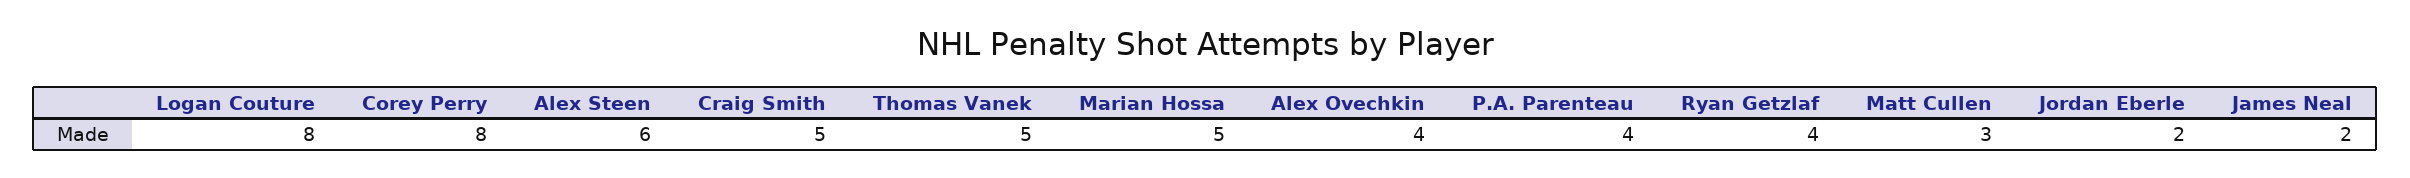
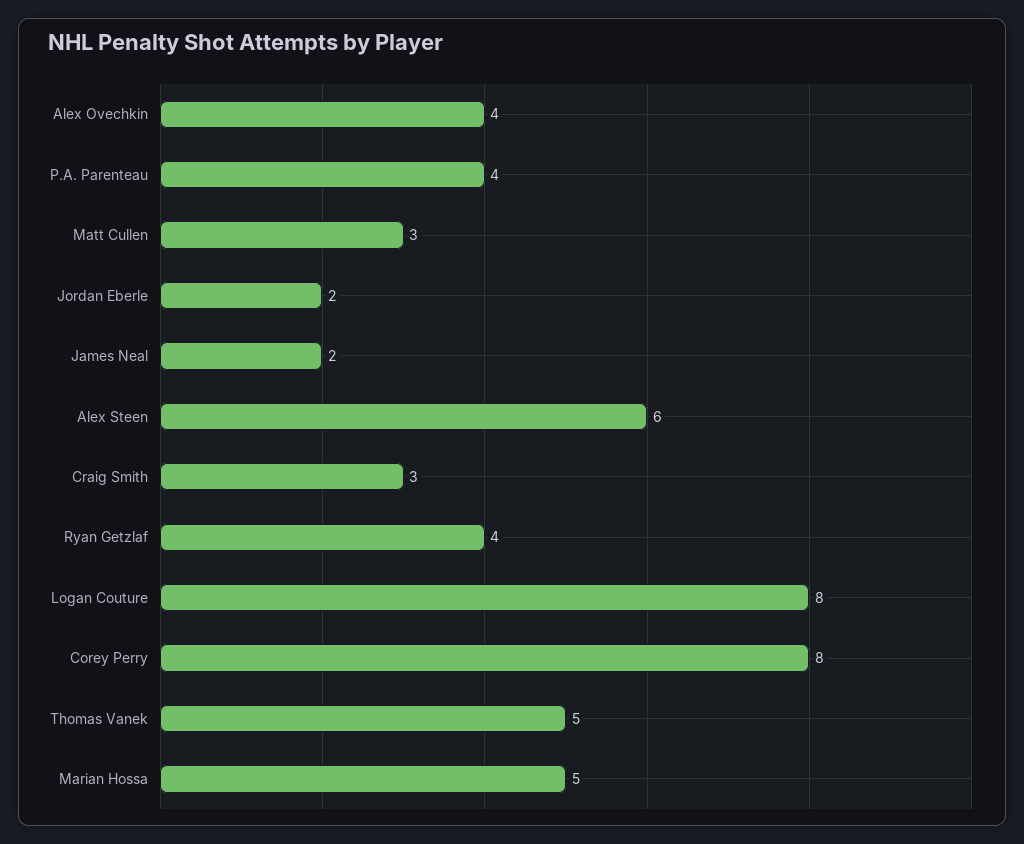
  {
    "Logan Couture": 8,
    "Corey Perry": 8,
    "Alex Steen": 6,
-   "Craig Smith": 5,
+   "Craig Smith": 3,
    "Thomas Vanek": 5,
    "Marian Hossa": 5,
    "Alex Ovechkin": 4,
    "P.A. Parenteau": 4,
    "Ryan Getzlaf": 4,
    "Matt Cullen": 3,
    "Jordan Eberle": 2,
    "James Neal": 2
  }

